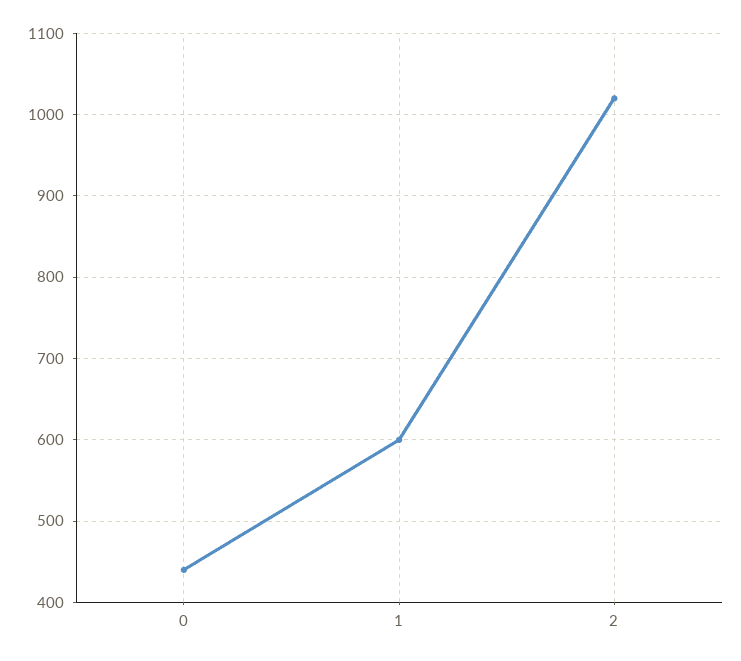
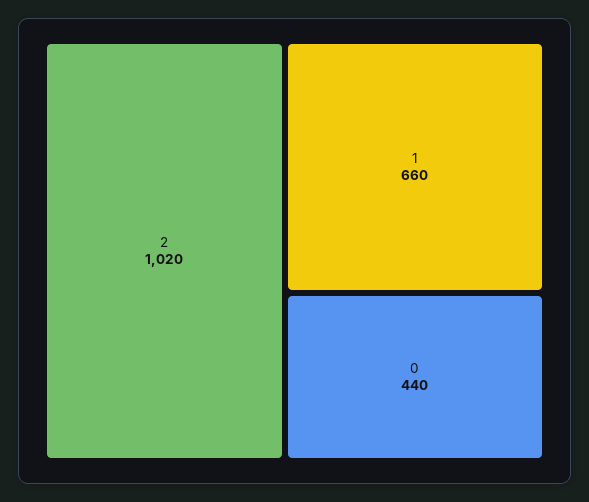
  {
    "0": 440,
-   "1": 600,
+   "1": 660,
    "2": 1020
  }

